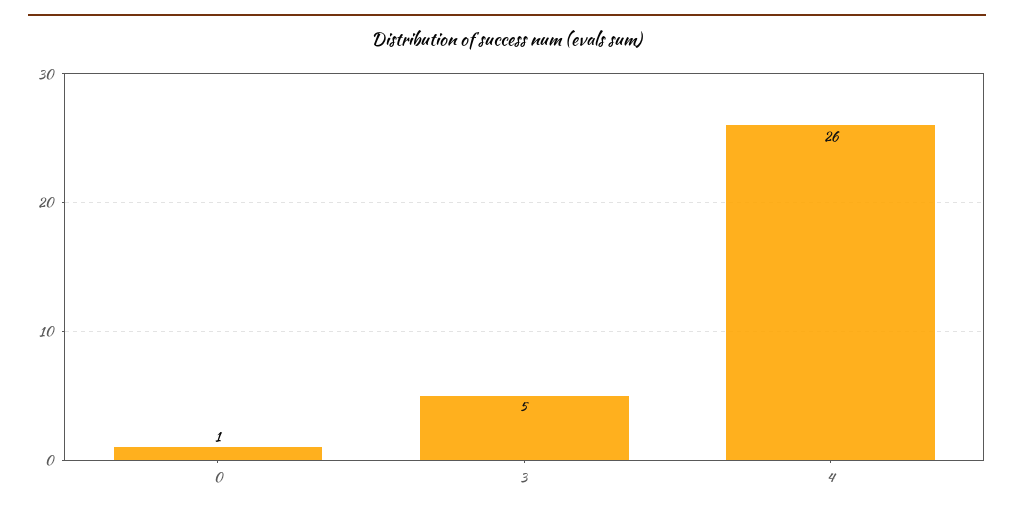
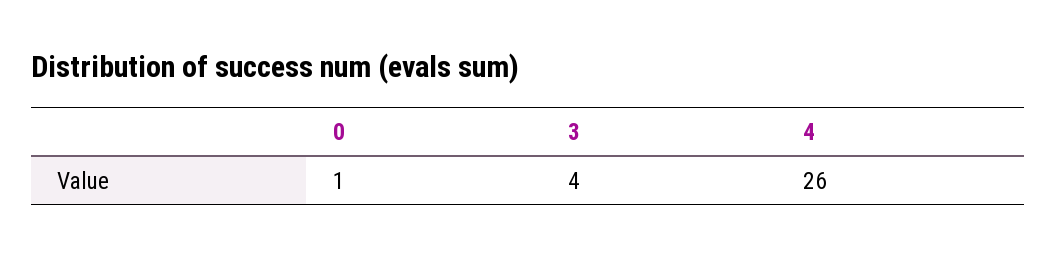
  {
    "0": 1,
-   "3": 5,
+   "3": 4,
    "4": 26
  }

